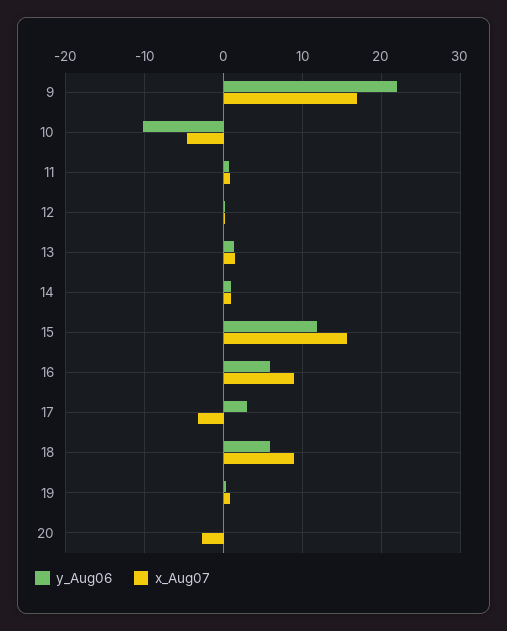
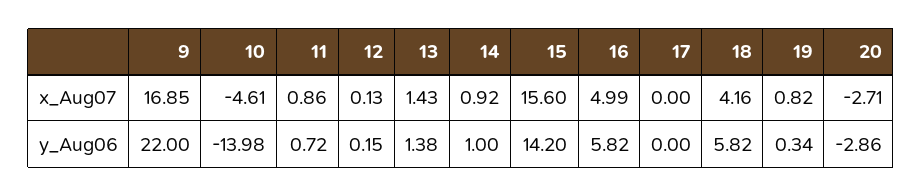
  {
    "y_Aug06": {
      "9": 22,
-     "10": -10,
+     "10": -13.98,
      "11": 0.72,
      "12": 0.15,
      "13": 1.38,
      "14": 1,
-     "15": 12,
+     "15": 14.2,
      "16": 5.82,
-     "17": 3,
+     "17": 0,
      "18": 5.82,
      "19": 0.34,
-     "20": 0
+     "20": -2.86
    },
    "x_Aug07": {
      "9": 16.85,
      "10": -4.61,
      "11": 0.86,
      "12": 0.13,
      "13": 1.43,
      "14": 0.92,
      "15": 15.6,
-     "16": 9,
+     "16": 4.99,
-     "17": -3,
+     "17": 0,
-     "18": 9,
+     "18": 4.16,
      "19": 0.82,
      "20": -2.71
    }
  }

